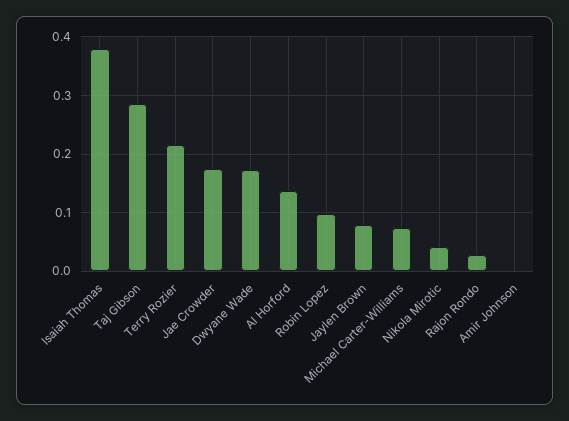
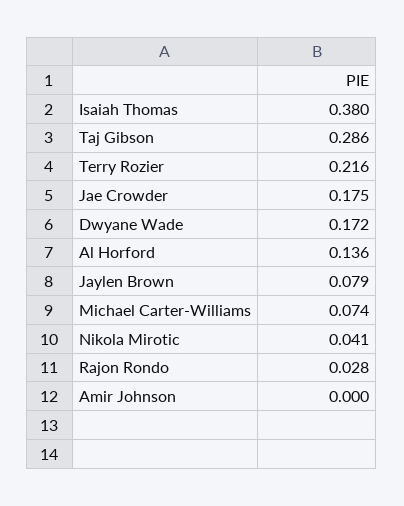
  {
    "Isaiah Thomas": 0.38,
    "Taj Gibson": 0.286,
    "Terry Rozier": 0.216,
    "Jae Crowder": 0.175,
    "Dwyane Wade": 0.172,
    "Al Horford": 0.136,
-   "Robin Lopez": 0.1,
    "Jaylen Brown": 0.079,
    "Michael Carter-Williams": 0.074,
    "Nikola Mirotic": 0.041,
    "Rajon Rondo": 0.028,
    "Amir Johnson": 0
  }

